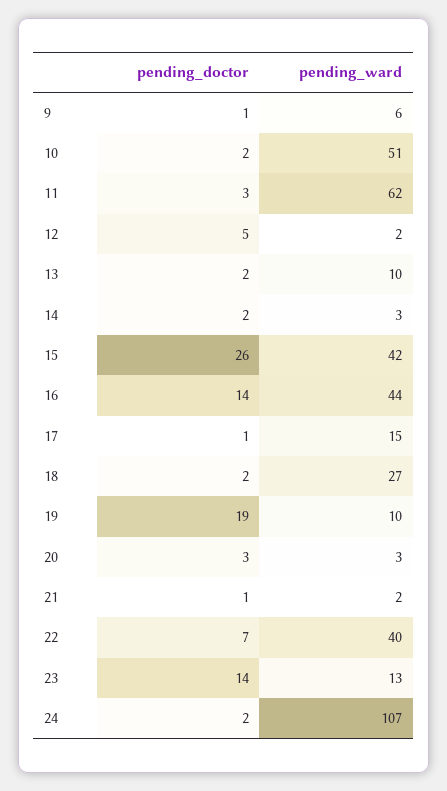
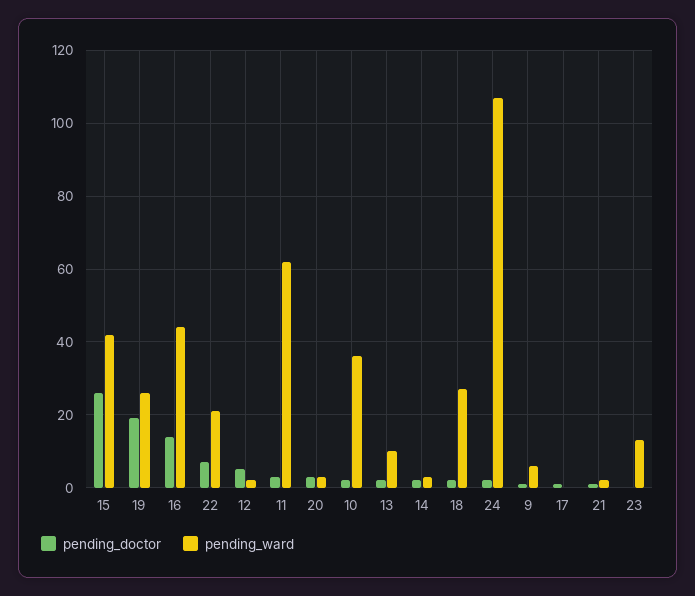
  {
    "pending_doctor": {
      "9": 1,
      "10": 2,
      "11": 3,
      "12": 5,
      "13": 2,
      "14": 2,
      "15": 26,
      "16": 14,
      "17": 1,
      "18": 2,
      "19": 19,
      "20": 3,
      "21": 1,
      "22": 7,
-     "23": 14,
+     "23": 0,
      "24": 2
    },
    "pending_ward": {
      "9": 6,
-     "10": 51,
+     "10": 35,
      "11": 62,
      "12": 2,
      "13": 10,
      "14": 3,
      "15": 42,
      "16": 44,
-     "17": 15,
+     "17": 0,
      "18": 27,
-     "19": 10,
+     "19": 25,
      "20": 3,
      "21": 2,
-     "22": 40,
+     "22": 20,
      "23": 13,
      "24": 107
    }
  }

